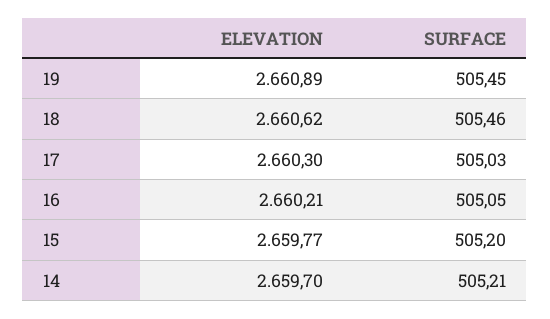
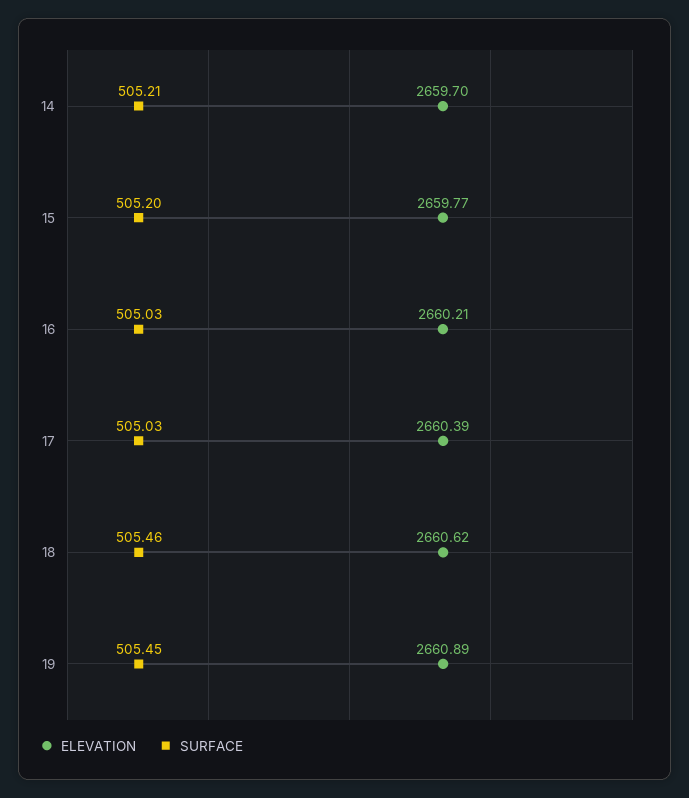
  {
    "ELEVATION": {
      "19": 2660.89,
      "18": 2660.62,
-     "17": 2660.3,
+     "17": 2660.39,
      "16": 2660.21,
      "15": 2659.77,
      "14": 2659.7
    },
    "SURFACE": {
      "19": 505.45,
      "18": 505.46,
      "17": 505.03,
-     "16": 505.05,
+     "16": 505.03,
      "15": 505.2,
      "14": 505.21
    }
  }

